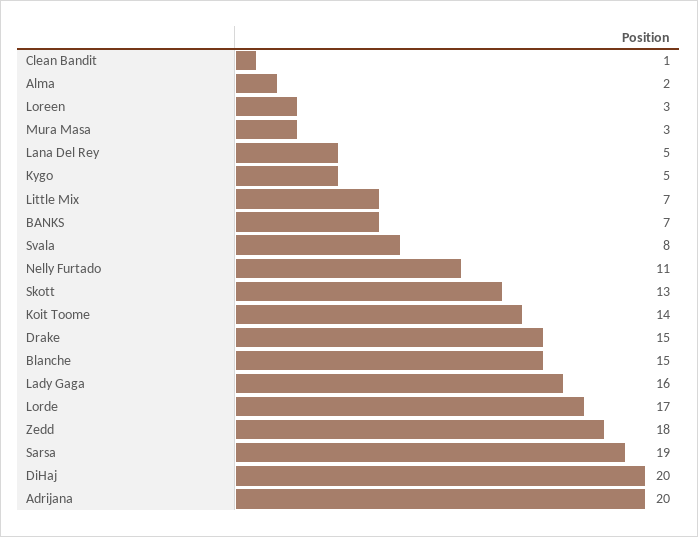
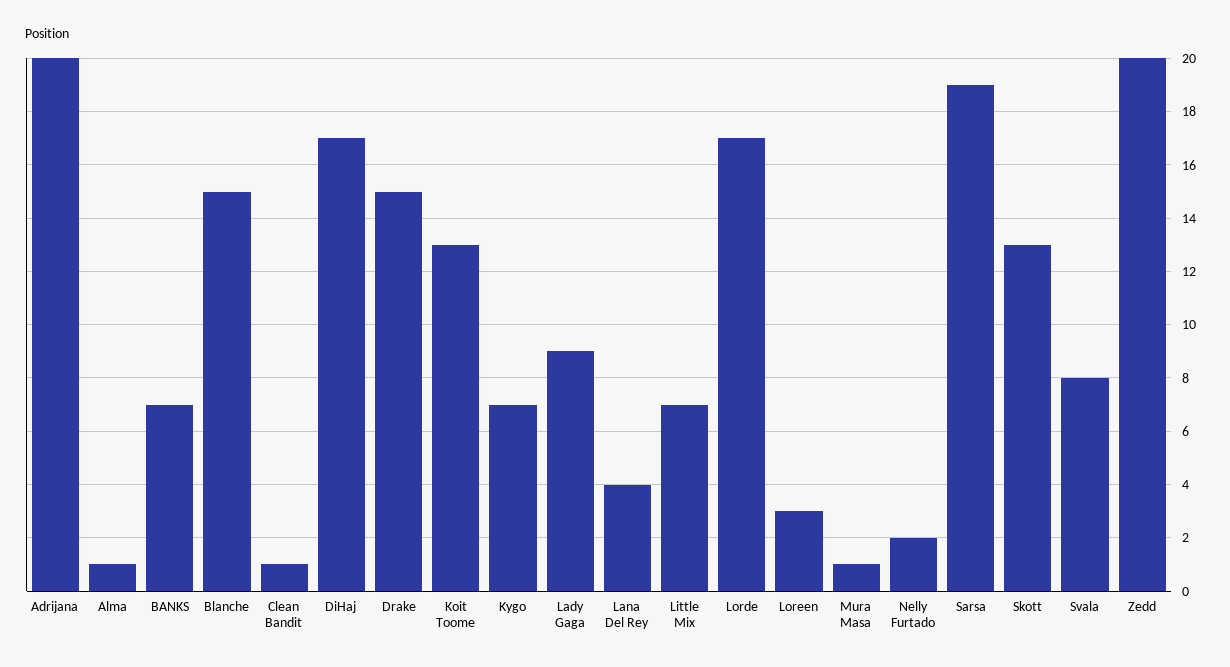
  {
    "Clean Bandit": 1,
-   "Alma": 2,
+   "Alma": 1,
    "Loreen": 3,
-   "Mura Masa": 3,
+   "Mura Masa": 1,
-   "Lana Del Rey": 5,
+   "Lana Del Rey": 4,
-   "Kygo": 5,
+   "Kygo": 7,
    "Little Mix": 7,
    "BANKS": 7,
    "Svala": 8,
-   "Nelly Furtado": 11,
+   "Nelly Furtado": 2,
    "Skott": 13,
-   "Koit Toome": 14,
+   "Koit Toome": 13,
    "Drake": 15,
    "Blanche": 15,
-   "Lady Gaga": 16,
+   "Lady Gaga": 9,
    "Lorde": 17,
-   "Zedd": 18,
+   "Zedd": 20,
    "Sarsa": 19,
-   "DiHaj": 20,
+   "DiHaj": 17,
    "Adrijana": 20
  }

